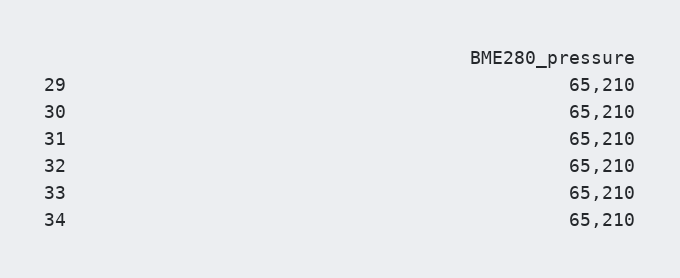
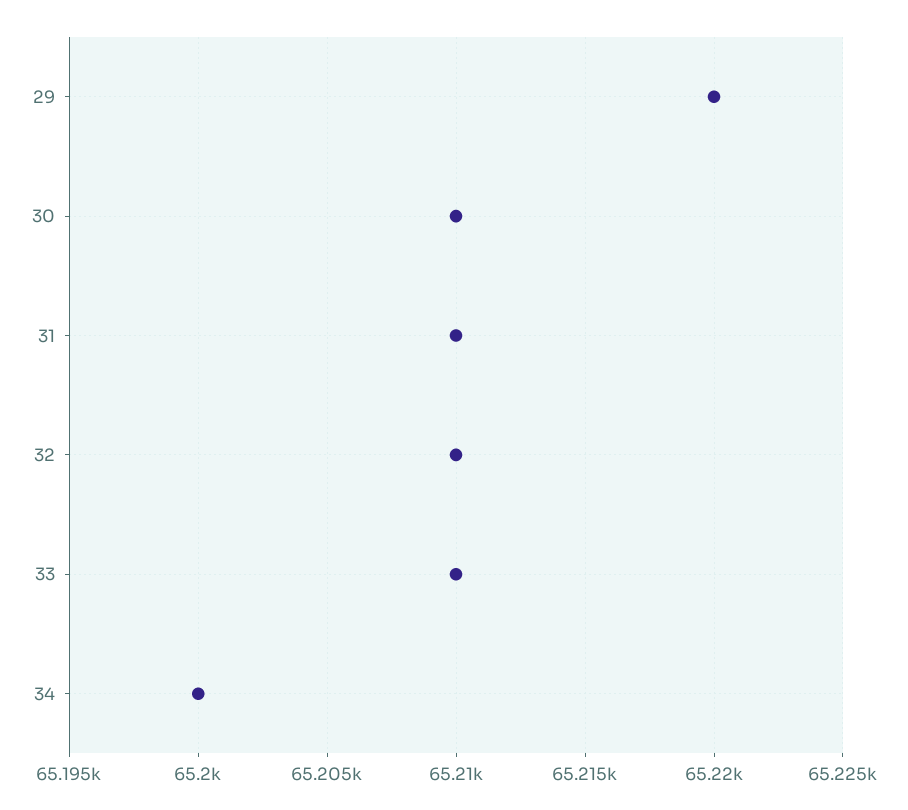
  {
-   "29": 65210,
+   "29": 65220,
    "30": 65210,
    "31": 65210,
    "32": 65210,
    "33": 65210,
-   "34": 65210
+   "34": 65200
  }

